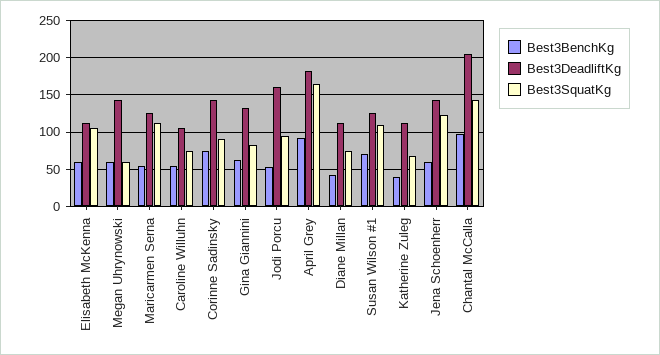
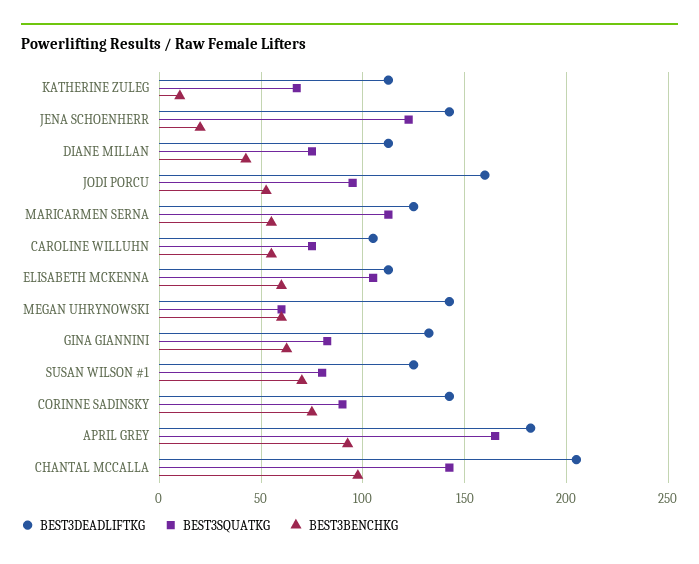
  {
    "Best3BenchKg": {
      "Elisabeth McKenna": 60,
      "Megan Uhrynowski": 60,
      "Maricarmen Serna": 55,
      "Caroline Willuhn": 55,
      "Corinne Sadinsky": 75,
      "Gina Giannini": 65,
      "Jodi Porcu": 55,
      "April Grey": 95,
      "Diane Millan": 45,
      "Susan Wilson #1": 70,
-     "Katherine Zuleg": 40,
+     "Katherine Zuleg": 10,
-     "Jena Schoenherr": 60,
+     "Jena Schoenherr": 20,
      "Chantal McCalla": 100
    },
    "Best3DeadliftKg": {
      "Elisabeth McKenna": 115,
      "Megan Uhrynowski": 145,
      "Maricarmen Serna": 125,
      "Caroline Willuhn": 105,
      "Corinne Sadinsky": 145,
      "Gina Giannini": 135,
      "Jodi Porcu": 160,
      "April Grey": 185,
      "Diane Millan": 115,
      "Susan Wilson #1": 125,
      "Katherine Zuleg": 115,
      "Jena Schoenherr": 145,
      "Chantal McCalla": 205
    },
    "Best3SquatKg": {
      "Elisabeth McKenna": 105,
      "Megan Uhrynowski": 60,
      "Maricarmen Serna": 115,
      "Caroline Willuhn": 75,
      "Corinne Sadinsky": 90,
      "Gina Giannini": 85,
      "Jodi Porcu": 95,
      "April Grey": 165,
      "Diane Millan": 75,
-     "Susan Wilson #1": 110,
+     "Susan Wilson #1": 80,
      "Katherine Zuleg": 70,
      "Jena Schoenherr": 125,
      "Chantal McCalla": 145
    }
  }

